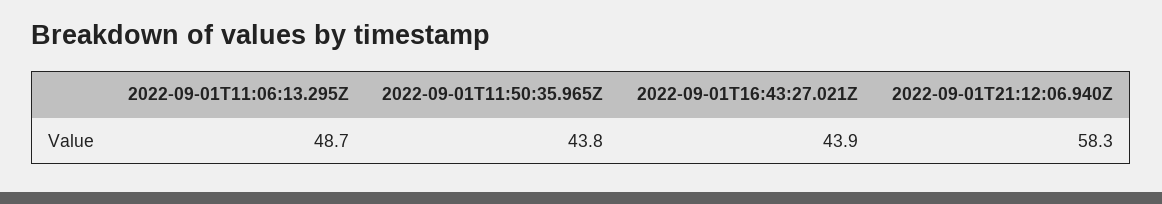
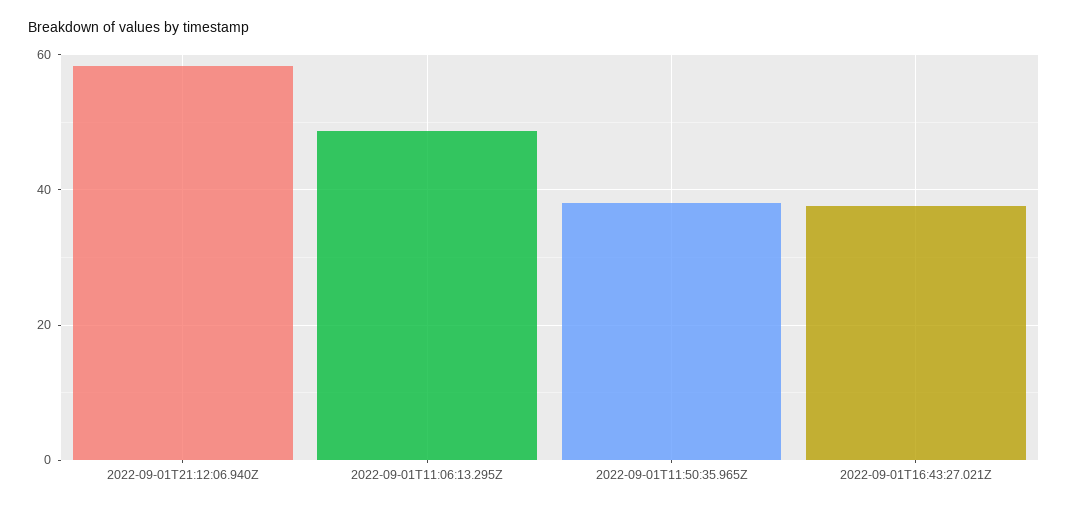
  {
    "2022-09-01T11:06:13.295Z": 48.7,
-   "2022-09-01T11:50:35.965Z": 43.8,
+   "2022-09-01T11:50:35.965Z": 38,
-   "2022-09-01T16:43:27.021Z": 43.9,
+   "2022-09-01T16:43:27.021Z": 38,
    "2022-09-01T21:12:06.940Z": 58.3
  }

